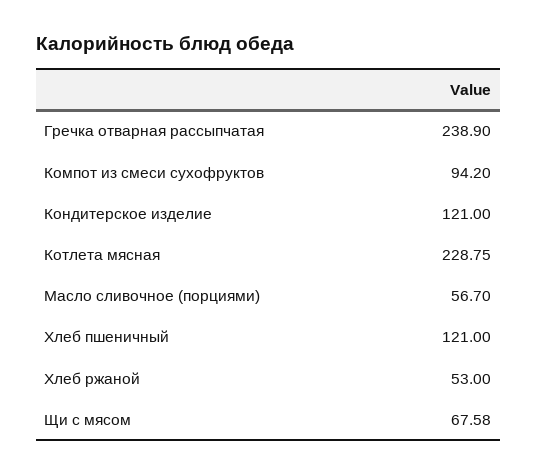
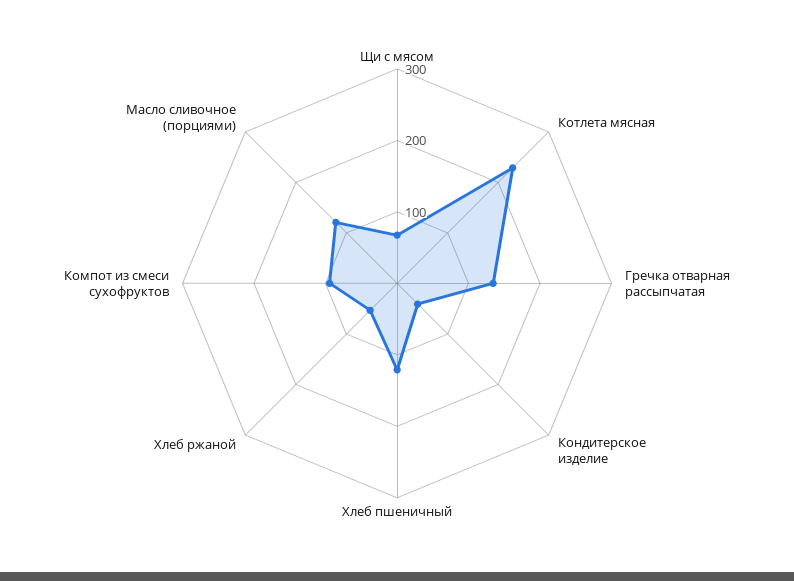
  {
-   "Гречка отварная рассыпчатая": 238.9,
+   "Гречка отварная рассыпчатая": 140,
    "Компот из смеси сухофруктов": 94.2,
-   "Кондитерское изделие": 121,
+   "Кондитерское изделие": 40,
    "Котлета мясная": 228.75,
-   "Масло сливочное (порциями)": 56.7,
+   "Масло сливочное (порциями)": 120,
    "Хлеб пшеничный": 121,
    "Хлеб ржаной": 53,
    "Щи с мясом": 67.58
  }

